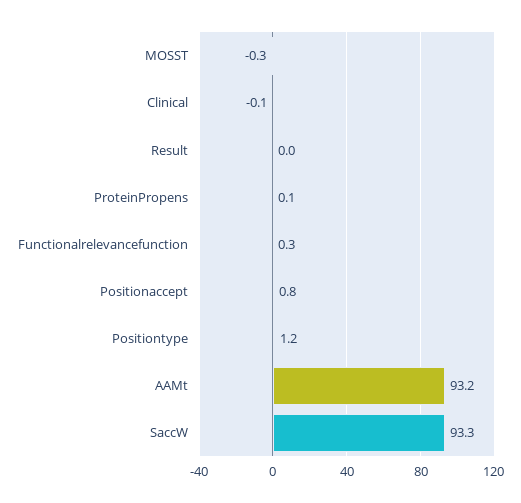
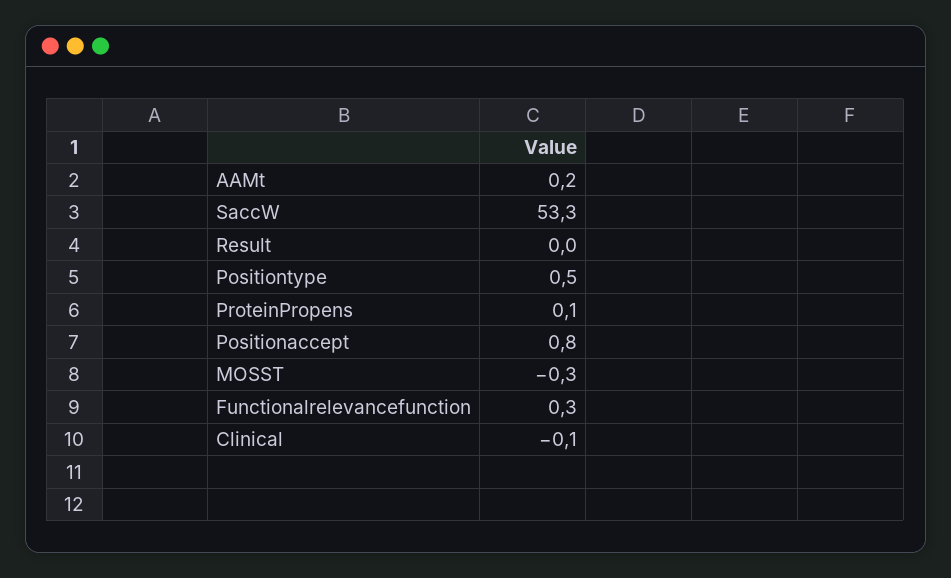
  {
    "MOSST": -0.3,
    "Clinical": -0.1,
    "Result": 0,
    "ProteinPropens": 0.1,
    "Functionalrelevancefunction": 0.3,
    "Positionaccept": 0.8,
-   "Positiontype": 1.2,
+   "Positiontype": 0.5,
-   "AAMt": 93.2,
+   "AAMt": 0.2,
-   "SaccW": 93.3
+   "SaccW": 53.3
  }

